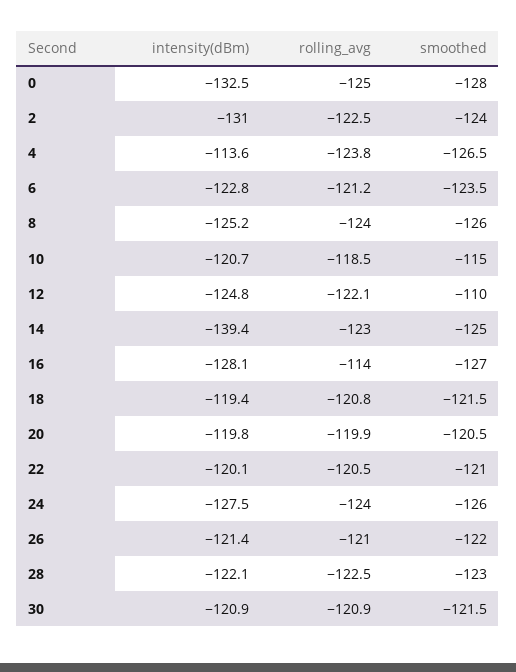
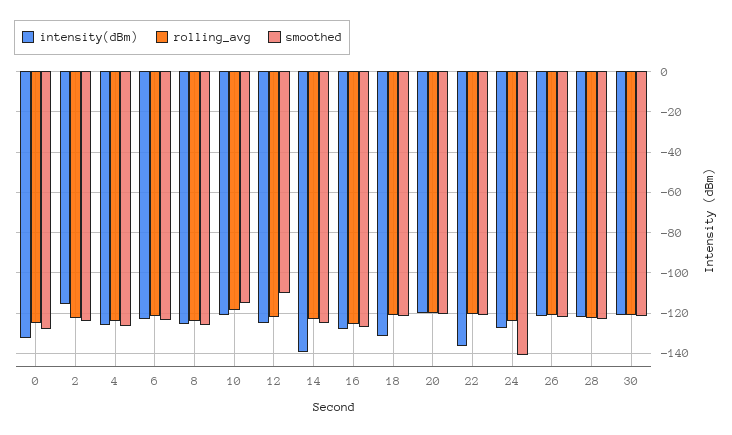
  {
    "intensity(dBm)": {
      "0": -132.5,
-     "2": -131,
+     "2": -115,
-     "4": -113.6,
+     "4": -125,
      "6": -122.8,
      "8": -125.2,
      "10": -120.7,
      "12": -124.8,
      "14": -139.4,
      "16": -128.1,
-     "18": -119.4,
+     "18": -130,
      "20": -119.8,
-     "22": -120.1,
+     "22": -135,
      "24": -127.5,
      "26": -121.4,
      "28": -122.1,
      "30": -120.9
    },
    "rolling_avg": {
      "0": -125,
      "2": -122.5,
      "4": -123.8,
      "6": -121.2,
      "8": -124,
      "10": -118.5,
      "12": -122.1,
      "14": -123,
-     "16": -114,
+     "16": -125,
      "18": -120.8,
      "20": -119.9,
      "22": -120.5,
      "24": -124,
      "26": -121,
      "28": -122.5,
      "30": -120.9
    },
    "smoothed": {
      "0": -128,
      "2": -124,
      "4": -126.5,
      "6": -123.5,
      "8": -126,
      "10": -115,
      "12": -110,
      "14": -125,
      "16": -127,
      "18": -121.5,
      "20": -120.5,
      "22": -121,
-     "24": -126,
+     "24": -140,
      "26": -122,
      "28": -123,
      "30": -121.5
    }
  }

